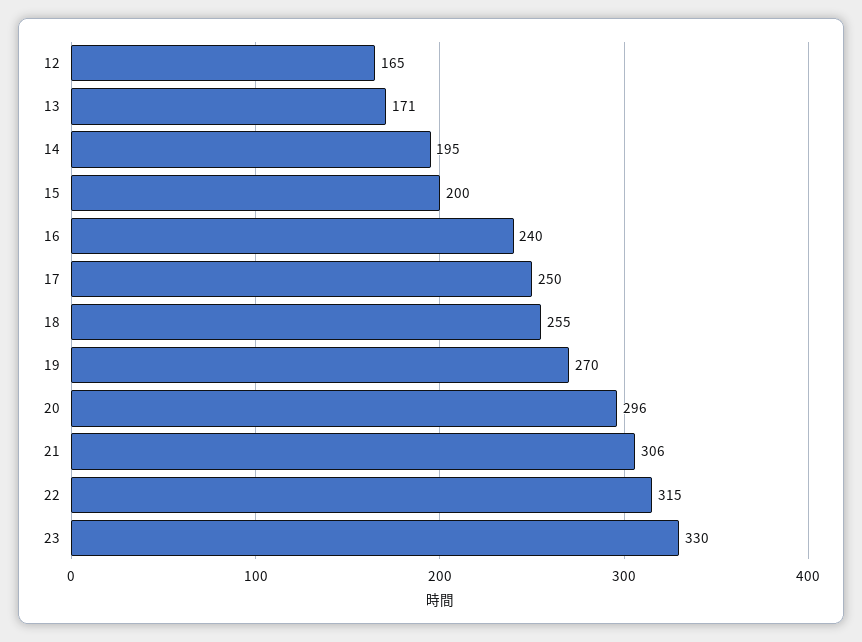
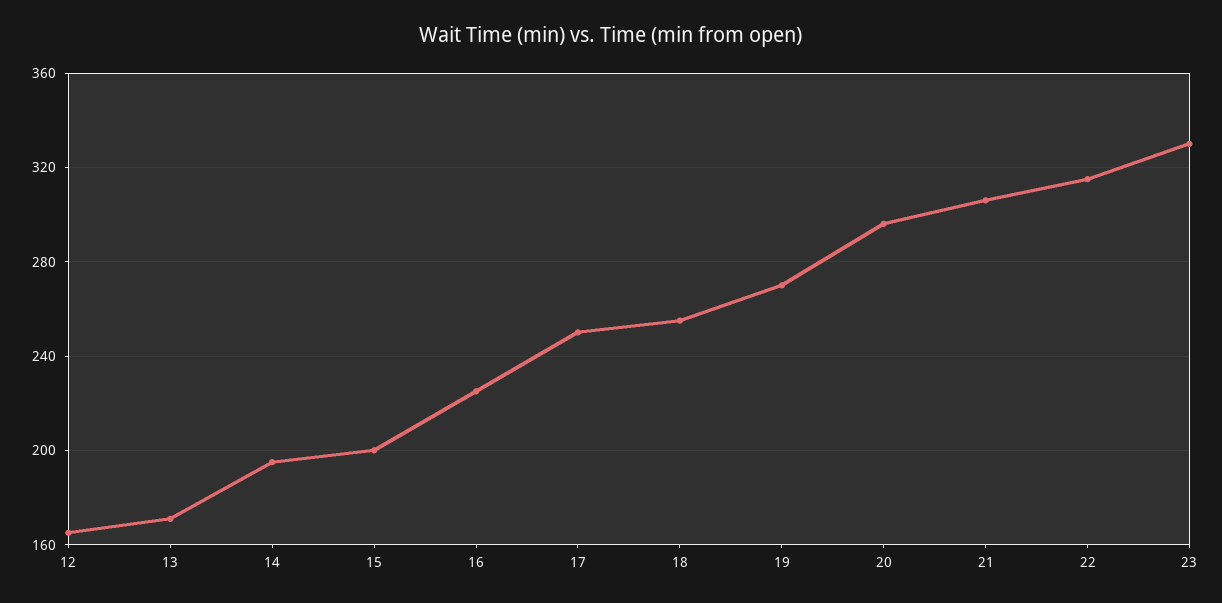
  {
    "12": 165,
    "13": 171,
    "14": 195,
    "15": 200,
-   "16": 240,
+   "16": 225,
    "17": 250,
    "18": 255,
    "19": 270,
    "20": 296,
    "21": 306,
    "22": 315,
    "23": 330
  }

